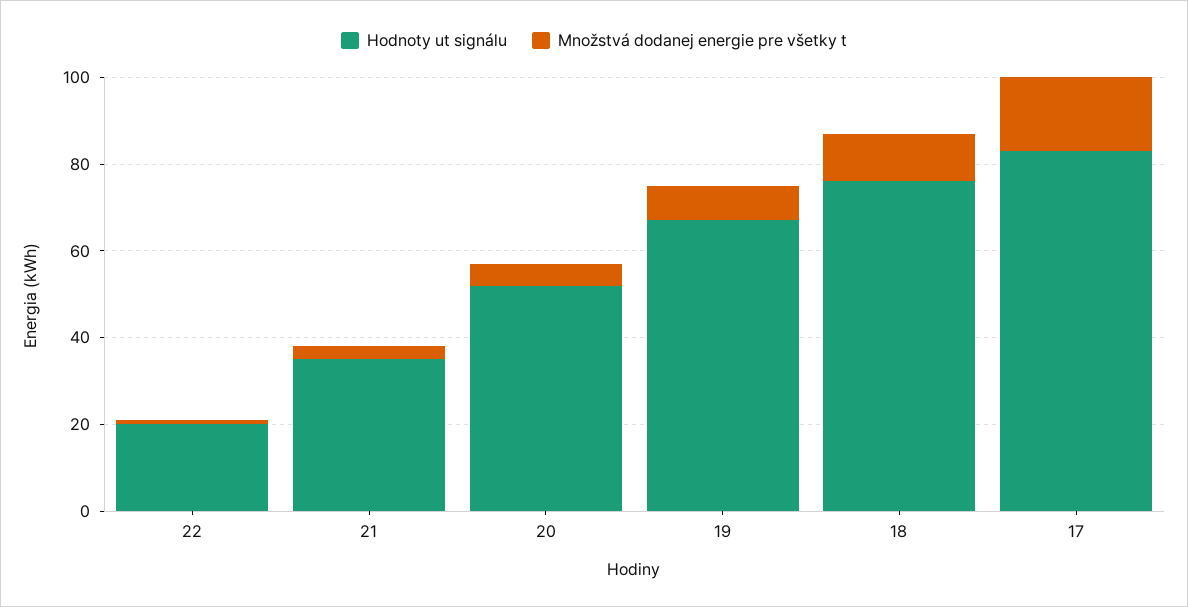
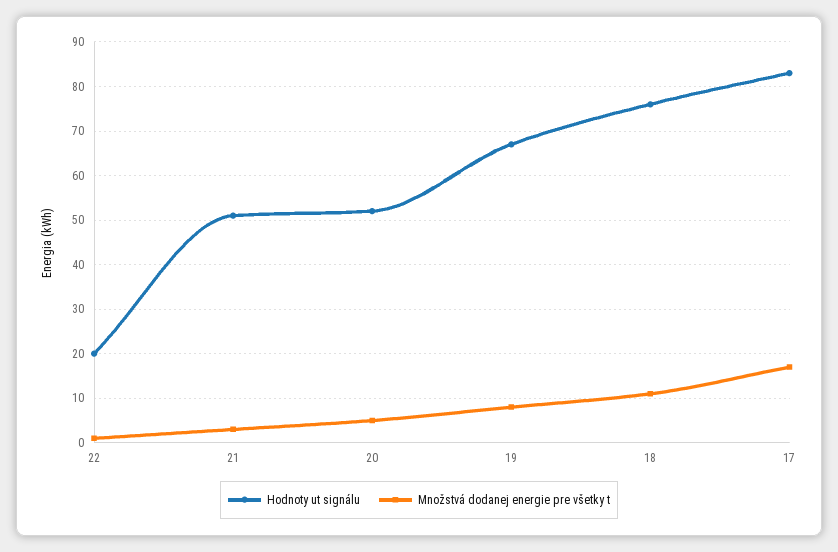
  {
    "Hodnoty ut signálu": {
      "22": 20,
-     "21": 35,
+     "21": 50,
      "20": 50,
      "19": 65,
      "18": 75,
      "17": 85
    },
    "Množstvá dodanej energie pre všetky t": {
      "22": 0,
      "21": 5,
      "20": 5,
      "19": 10,
      "18": 10,
      "17": 15
    }
  }

